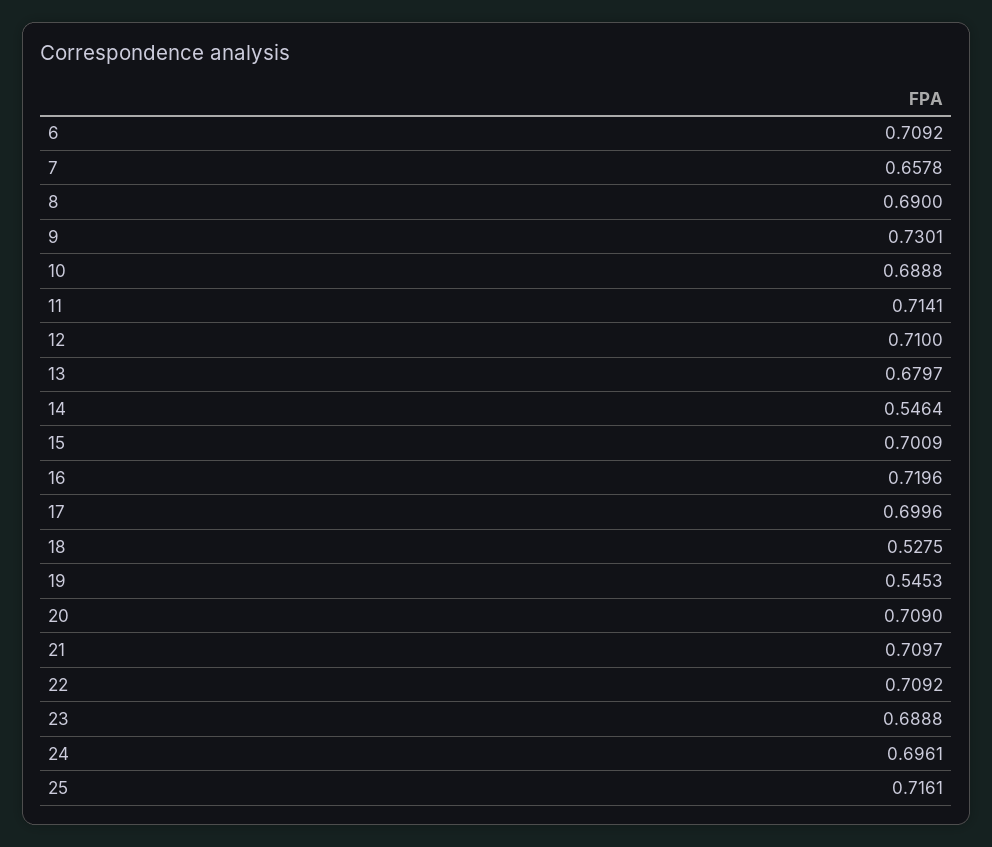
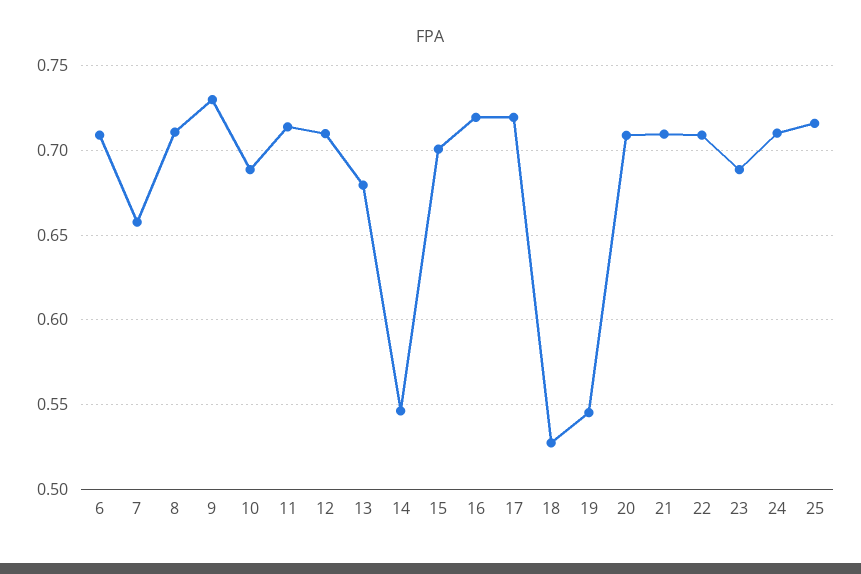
  {
    "6": 0.7092,
    "7": 0.6578,
-   "8": 0.69,
+   "8": 0.71,
    "9": 0.7301,
    "10": 0.6888,
    "11": 0.7141,
    "12": 0.71,
    "13": 0.6797,
    "14": 0.5464,
    "15": 0.7009,
    "16": 0.7196,
-   "17": 0.6996,
+   "17": 0.72,
    "18": 0.5275,
    "19": 0.5453,
    "20": 0.709,
    "21": 0.7097,
    "22": 0.7092,
    "23": 0.6888,
-   "24": 0.6961,
+   "24": 0.71,
    "25": 0.7161
  }

